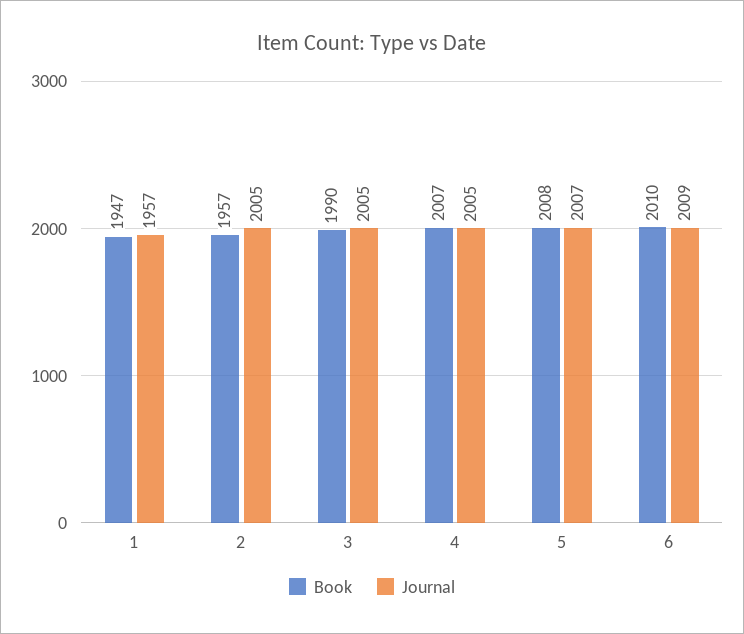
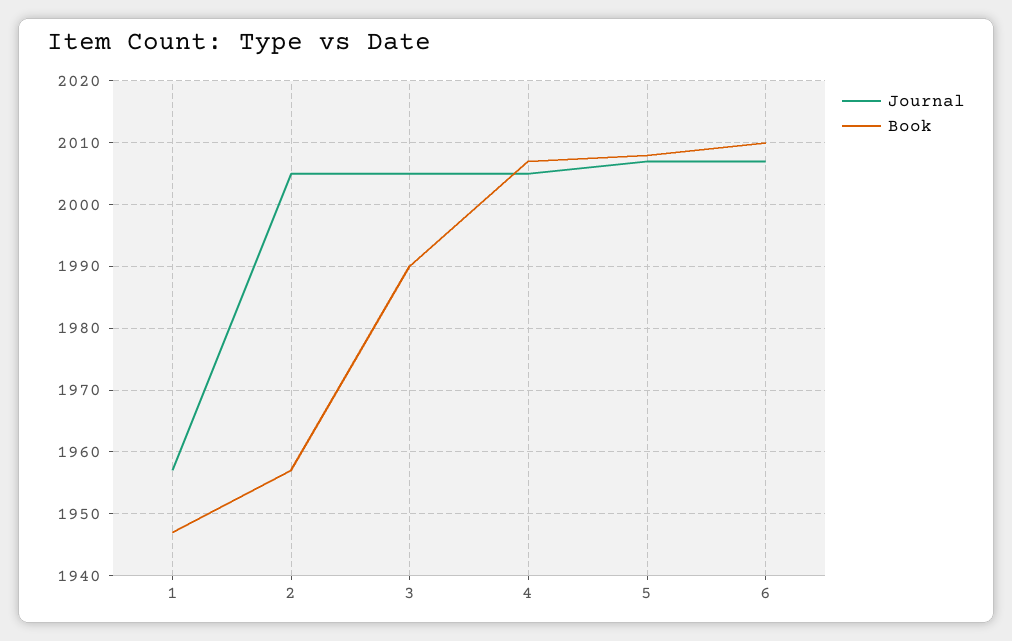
  {
    "Book": {
      "1": 1947,
      "2": 1957,
      "3": 1990,
      "4": 2007,
      "5": 2008,
      "6": 2010
    },
    "Journal": {
      "1": 1957,
      "2": 2005,
      "3": 2005,
      "4": 2005,
      "5": 2007,
-     "6": 2009
+     "6": 2007
    }
  }

